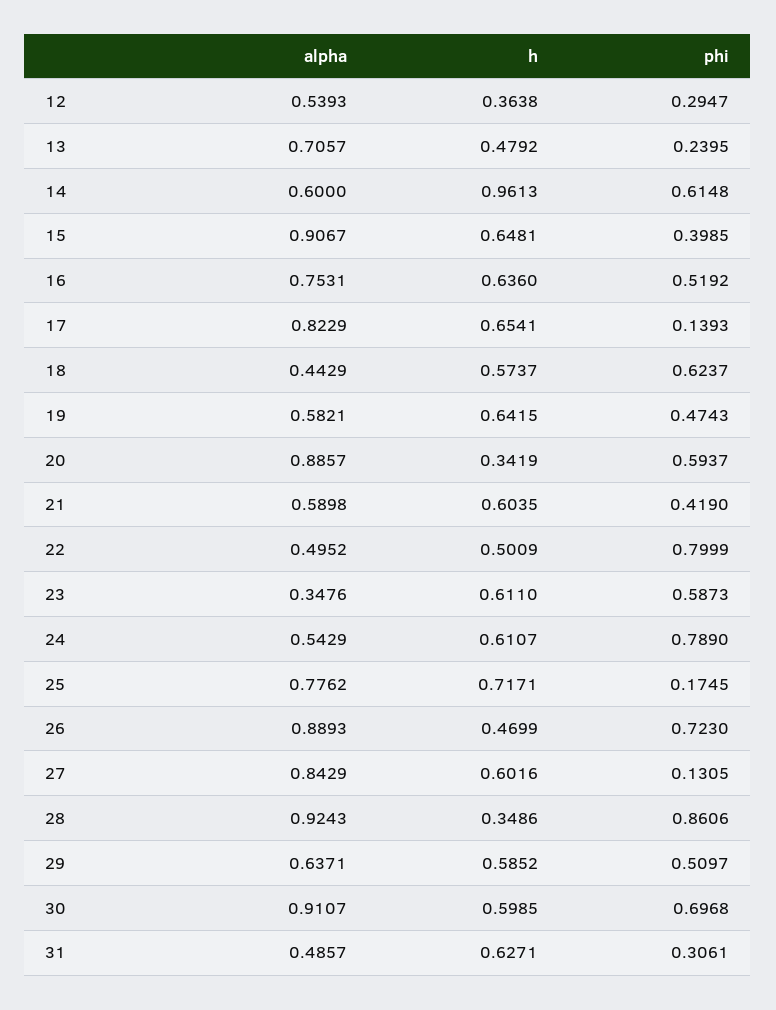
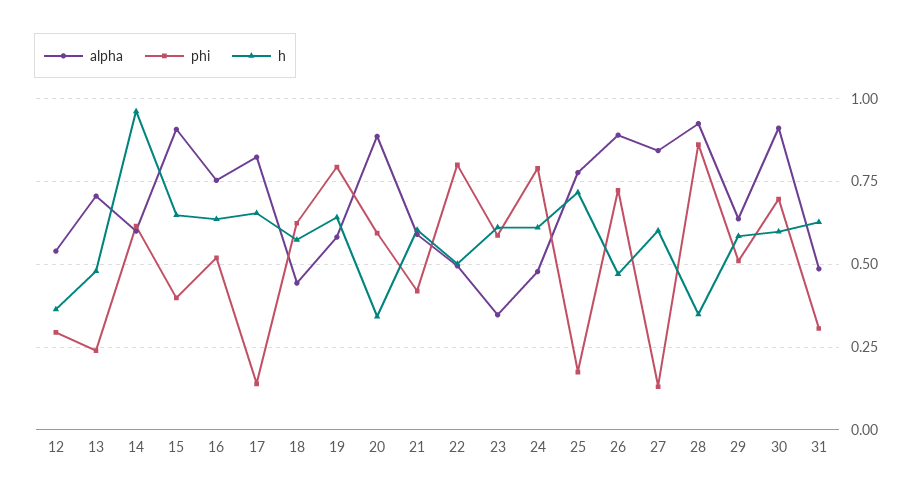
  {
    "alpha": {
      "12": 0.5393,
      "13": 0.7057,
      "14": 0.6,
      "15": 0.9067,
      "16": 0.7531,
      "17": 0.8229,
      "18": 0.4429,
      "19": 0.5821,
      "20": 0.8857,
      "21": 0.5898,
      "22": 0.4952,
      "23": 0.3476,
-     "24": 0.5429,
+     "24": 0.475,
      "25": 0.7762,
      "26": 0.8893,
      "27": 0.8429,
      "28": 0.9243,
      "29": 0.6371,
      "30": 0.9107,
      "31": 0.4857
    },
    "h": {
      "12": 0.3638,
      "13": 0.4792,
      "14": 0.9613,
      "15": 0.6481,
      "16": 0.636,
      "17": 0.6541,
      "18": 0.5737,
      "19": 0.6415,
      "20": 0.3419,
      "21": 0.6035,
      "22": 0.5009,
      "23": 0.611,
      "24": 0.6107,
      "25": 0.7171,
      "26": 0.4699,
      "27": 0.6016,
      "28": 0.3486,
      "29": 0.5852,
      "30": 0.5985,
      "31": 0.6271
    },
    "phi": {
      "12": 0.2947,
      "13": 0.2395,
      "14": 0.6148,
      "15": 0.3985,
      "16": 0.5192,
      "17": 0.1393,
      "18": 0.6237,
-     "19": 0.4743,
+     "19": 0.8,
      "20": 0.5937,
      "21": 0.419,
      "22": 0.7999,
      "23": 0.5873,
      "24": 0.789,
      "25": 0.1745,
      "26": 0.723,
      "27": 0.1305,
      "28": 0.8606,
      "29": 0.5097,
      "30": 0.6968,
      "31": 0.3061
    }
  }

